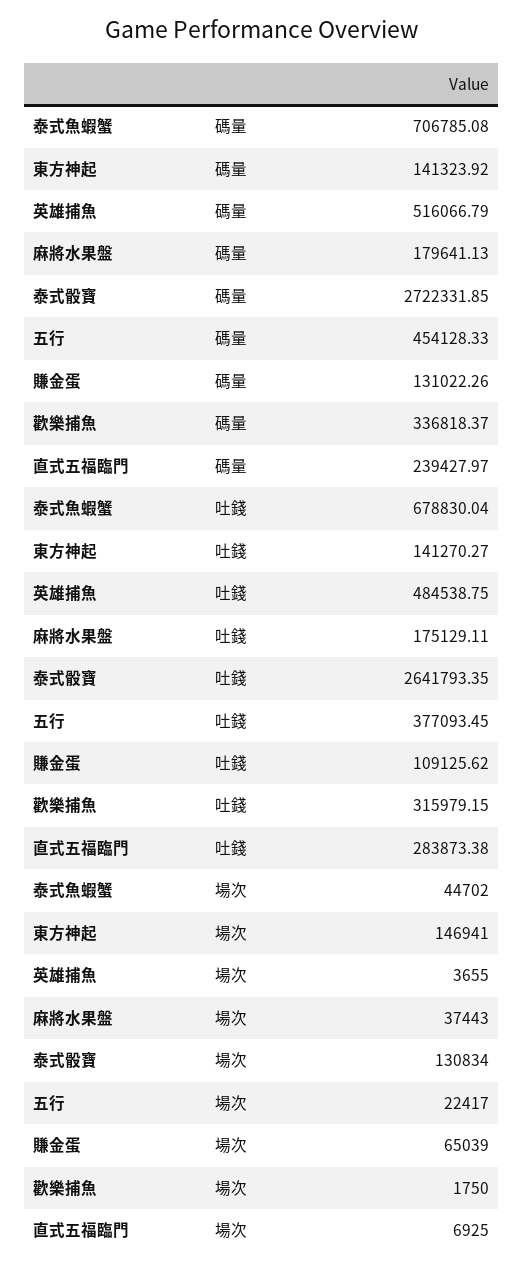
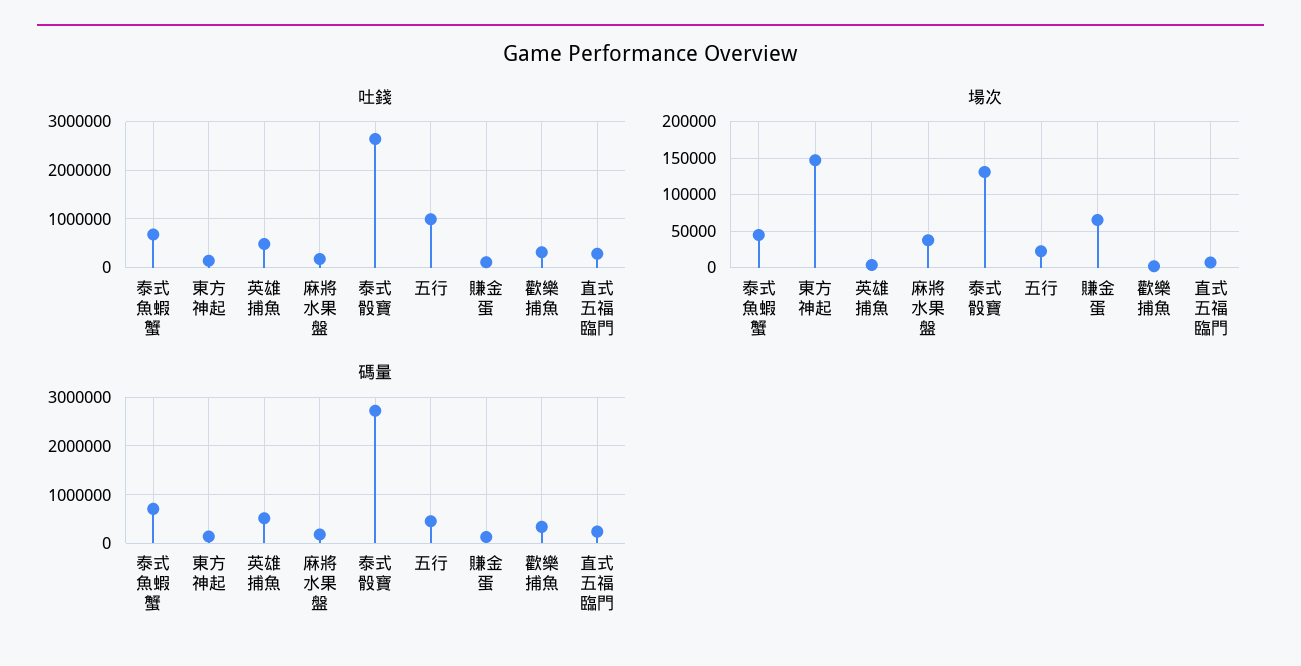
  {
    "碼量": {
      "泰式魚蝦蟹": 706785.08,
      "東方神起": 141323.92,
      "英雄捕魚": 516066.79,
      "麻將水果盤": 179641.13,
      "泰式骰寶": 2722331.85,
      "五行": 454128.33,
      "賺金蛋": 131022.26,
      "歡樂捕魚": 336818.37,
      "直式五福臨門": 239427.97
    },
    "吐錢": {
      "泰式魚蝦蟹": 678830.04,
      "東方神起": 141270.27,
      "英雄捕魚": 484538.75,
      "麻將水果盤": 175129.11,
      "泰式骰寶": 2641793.35,
-     "五行": 377093.45,
+     "五行": 1000000,
      "賺金蛋": 109125.62,
      "歡樂捕魚": 315979.15,
      "直式五福臨門": 283873.38
    },
    "場次": {
      "泰式魚蝦蟹": 44702,
      "東方神起": 146941,
      "英雄捕魚": 3655,
      "麻將水果盤": 37443,
      "泰式骰寶": 130834,
      "五行": 22417,
      "賺金蛋": 65039,
      "歡樂捕魚": 1750,
      "直式五福臨門": 6925
    }
  }

